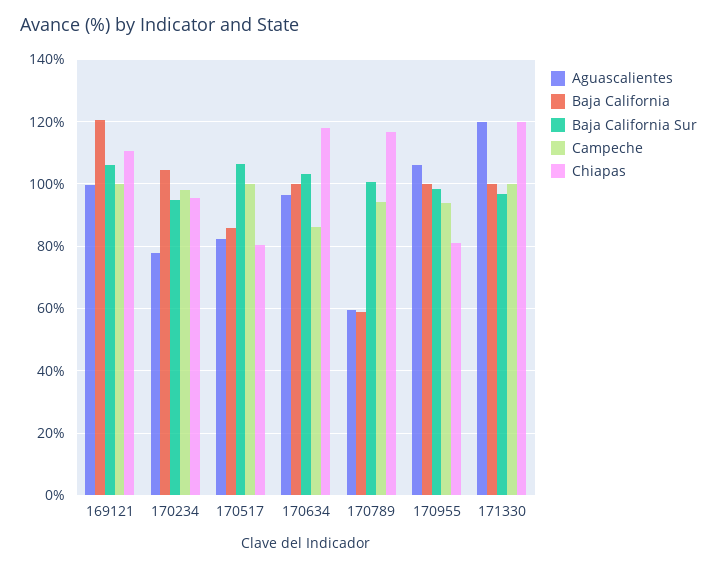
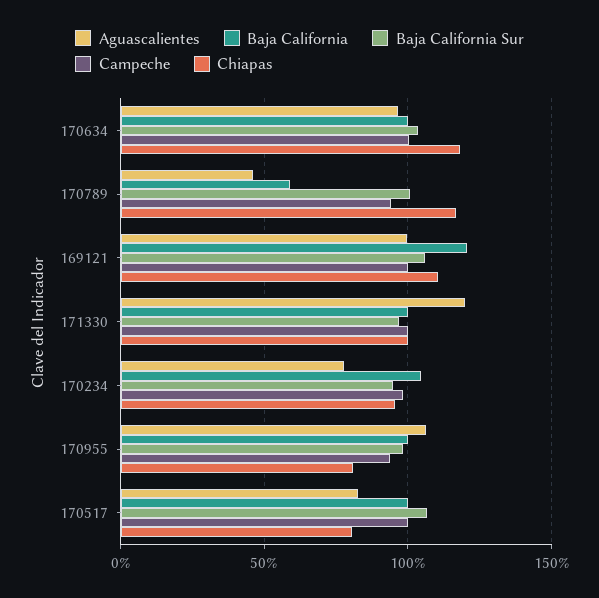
  {
    "Aguascalientes": {
      "169121": 100,
      "170234": 78,
      "170517": 82,
      "170634": 96,
-     "170789": 60,
+     "170789": 45,
      "170955": 106,
      "171330": 120
    },
    "Baja California": {
      "169121": 120,
      "170234": 104,
-     "170517": 86,
+     "170517": 100,
      "170634": 100,
      "170789": 58,
      "170955": 100,
      "171330": 100
    },
    "Baja California Sur": {
      "169121": 106,
      "170234": 94,
      "170517": 106,
      "170634": 104,
      "170789": 100,
      "170955": 98,
      "171330": 96
    },
    "Campeche": {
      "169121": 100,
      "170234": 98,
      "170517": 100,
-     "170634": 86,
+     "170634": 100,
      "170789": 94,
      "170955": 94,
      "171330": 100
    },
    "Chiapas": {
      "169121": 110,
      "170234": 96,
      "170517": 80,
      "170634": 118,
      "170789": 116,
      "170955": 82,
-     "171330": 120
+     "171330": 100
    }
  }

